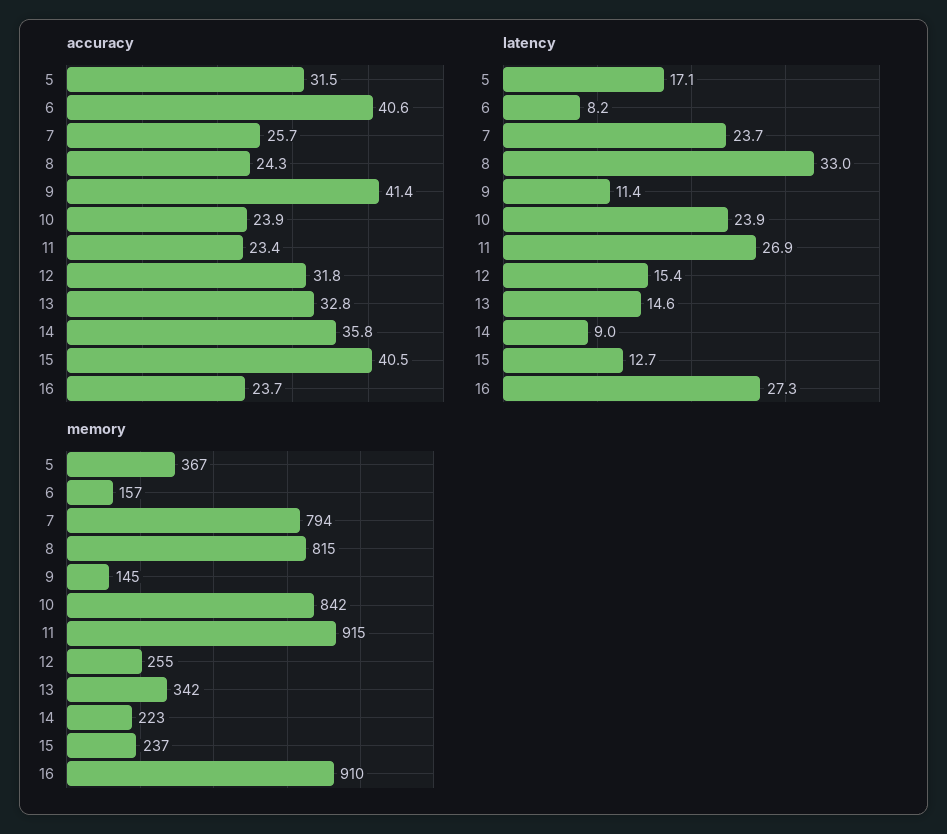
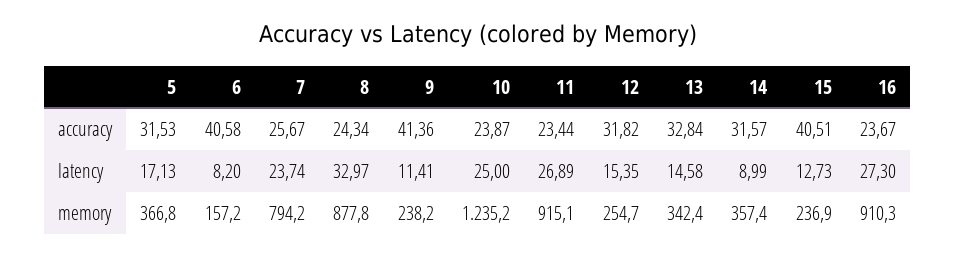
  {
    "accuracy": {
      "5": 31.53,
      "6": 40.58,
      "7": 25.67,
      "8": 24.34,
      "9": 41.36,
      "10": 23.87,
      "11": 23.44,
      "12": 31.82,
      "13": 32.84,
-     "14": 35.8,
+     "14": 31.57,
      "15": 40.51,
      "16": 23.67
    },
    "latency": {
      "5": 17.13,
      "6": 8.2,
      "7": 23.74,
      "8": 32.97,
      "9": 11.41,
-     "10": 23.9,
+     "10": 25,
      "11": 26.89,
      "12": 15.35,
      "13": 14.58,
      "14": 8.99,
      "15": 12.73,
      "16": 27.3
    },
    "memory": {
      "5": 366.8,
      "6": 157.2,
      "7": 794.2,
-     "8": 815,
+     "8": 877.8,
-     "9": 145,
+     "9": 238.2,
-     "10": 842,
+     "10": 1235.2,
      "11": 915.1,
      "12": 254.7,
      "13": 342.4,
-     "14": 223,
+     "14": 357.4,
      "15": 236.9,
      "16": 910.3
    }
  }

